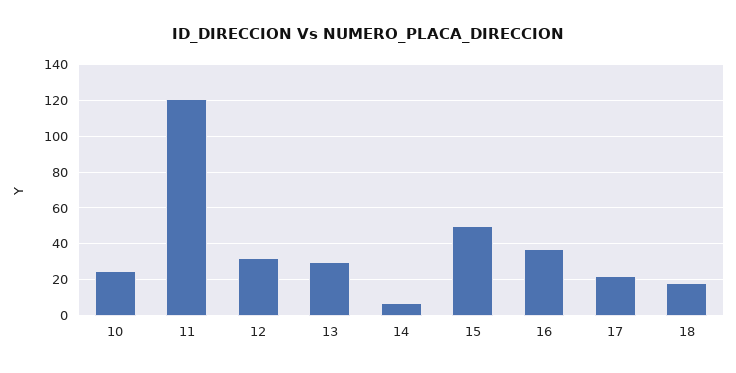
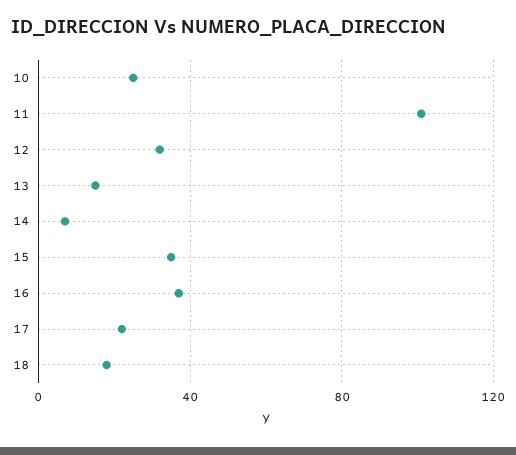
  {
    "10": 25,
-   "11": 120,
+   "11": 100,
    "12": 30,
-   "13": 30,
+   "13": 15,
    "14": 5,
-   "15": 50,
+   "15": 35,
    "16": 35,
    "17": 20,
    "18": 20
  }

